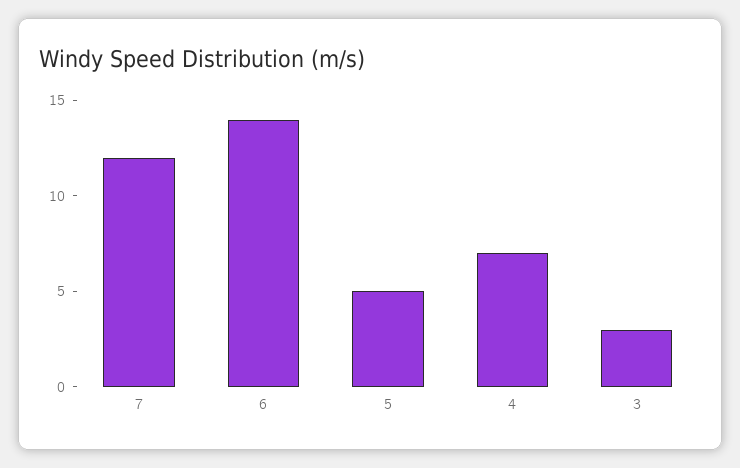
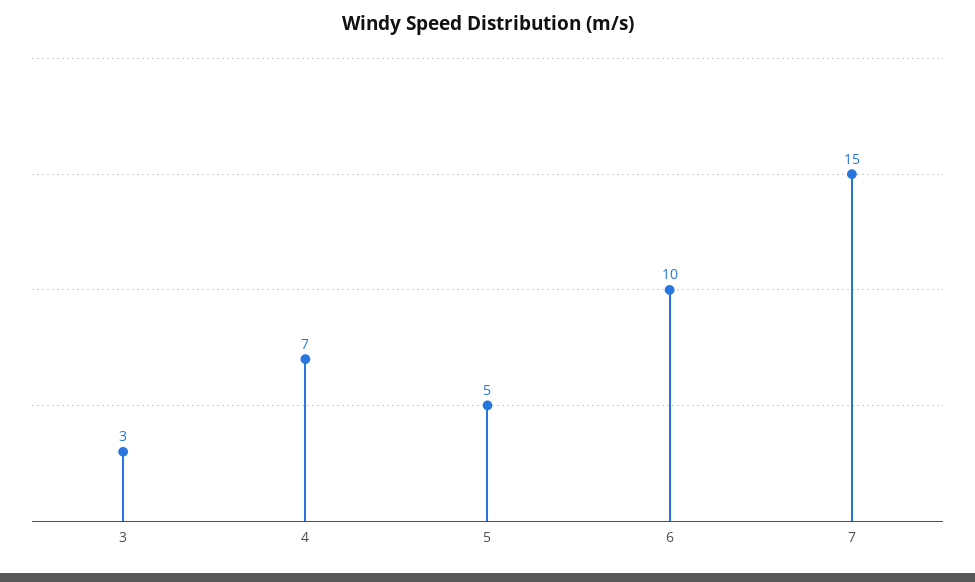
  {
-   "7": 12,
+   "7": 15,
-   "6": 14,
+   "6": 10,
    "5": 5,
    "4": 7,
    "3": 3
  }

